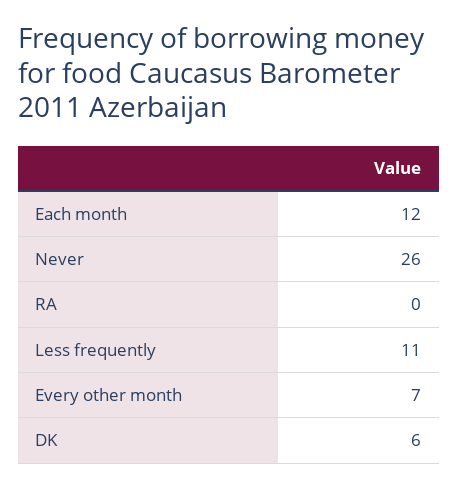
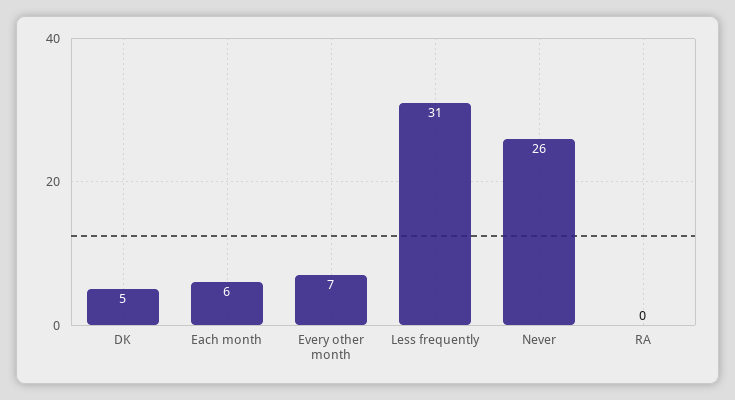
  {
-   "Each month": 12,
+   "Each month": 6,
    "Never": 26,
    "RA": 0,
-   "Less frequently": 11,
+   "Less frequently": 31,
    "Every other month": 7,
-   "DK": 6
+   "DK": 5
  }

